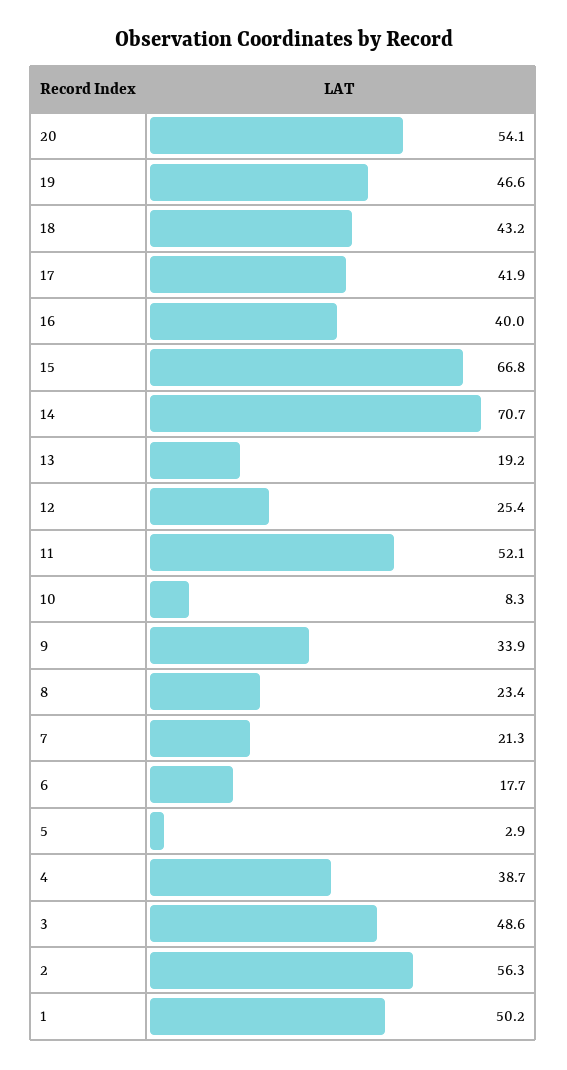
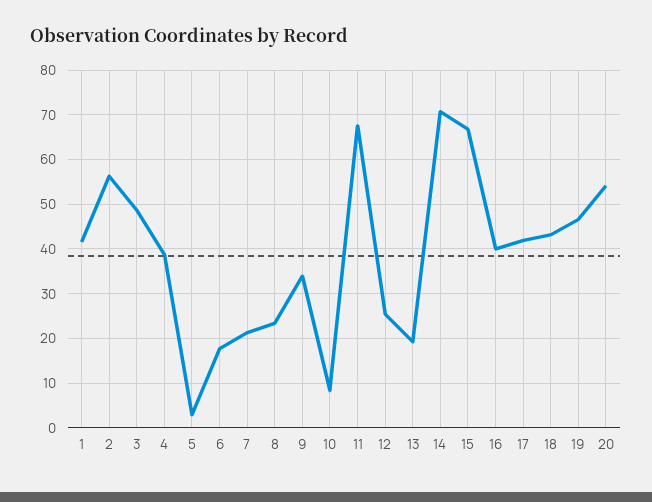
  {
    "20": 54.1,
    "19": 46.6,
    "18": 43.2,
    "17": 41.9,
    "16": 40,
    "15": 66.8,
    "14": 70.7,
    "13": 19.2,
    "12": 25.4,
-   "11": 52.1,
+   "11": 68,
    "10": 8.3,
    "9": 33.9,
    "8": 23.4,
    "7": 21.3,
    "6": 17.7,
    "5": 2.9,
    "4": 38.7,
    "3": 48.6,
    "2": 56.3,
-   "1": 50.2
+   "1": 42
  }

